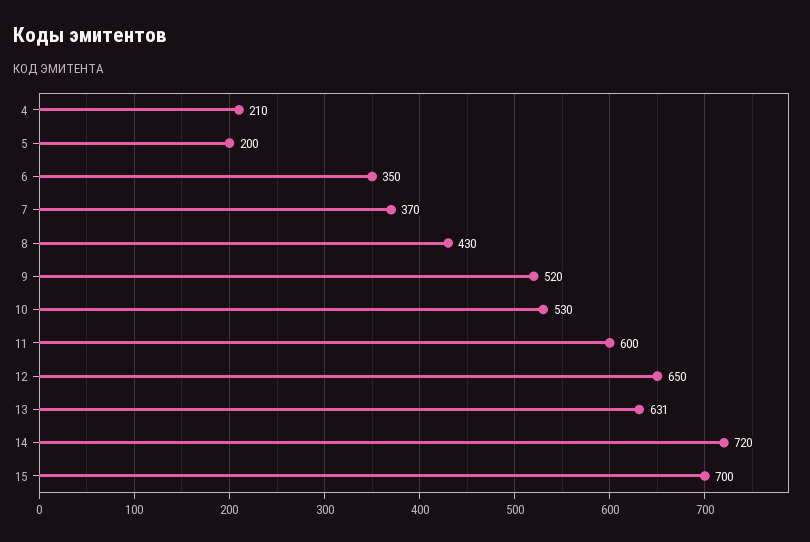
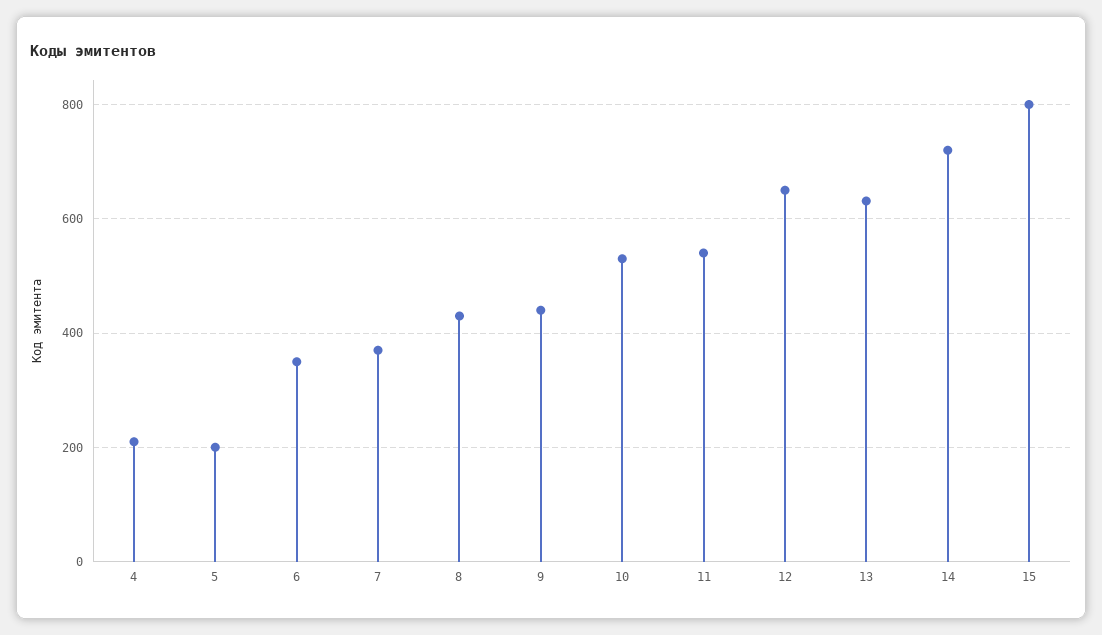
  {
    "4": 210,
    "5": 200,
    "6": 350,
    "7": 370,
    "8": 430,
-   "9": 520,
+   "9": 440,
    "10": 530,
-   "11": 600,
+   "11": 540,
    "12": 650,
    "13": 631,
    "14": 720,
-   "15": 700
+   "15": 800
  }

